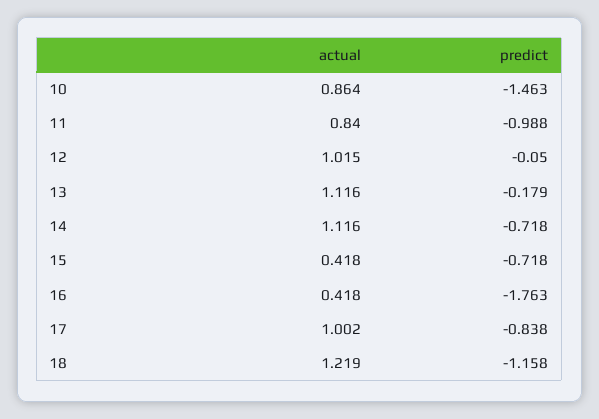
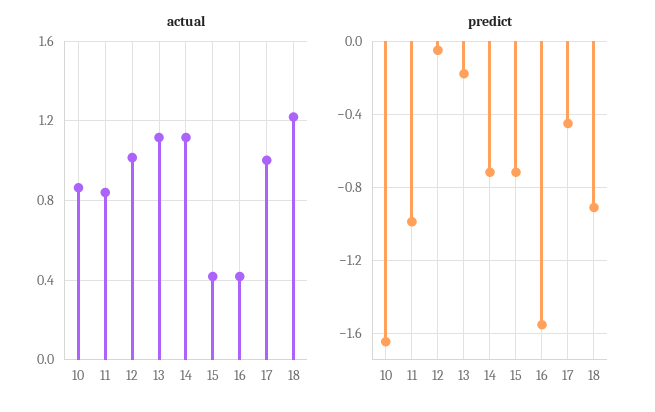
  {
    "actual": {
      "10": 0.864,
      "11": 0.84,
      "12": 1.015,
      "13": 1.116,
      "14": 1.116,
      "15": 0.418,
      "16": 0.418,
      "17": 1.002,
      "18": 1.219
    },
    "predict": {
-     "10": -1.463,
+     "10": -1.65,
      "11": -0.988,
      "12": -0.05,
      "13": -0.179,
      "14": -0.718,
      "15": -0.718,
-     "16": -1.763,
+     "16": -1.55,
-     "17": -0.838,
+     "17": -0.45,
-     "18": -1.158
+     "18": -0.9
    }
  }

